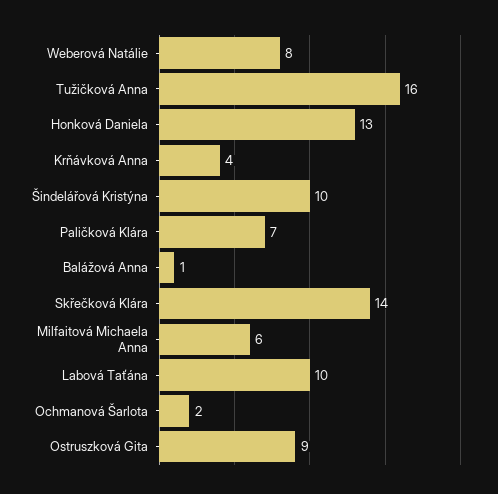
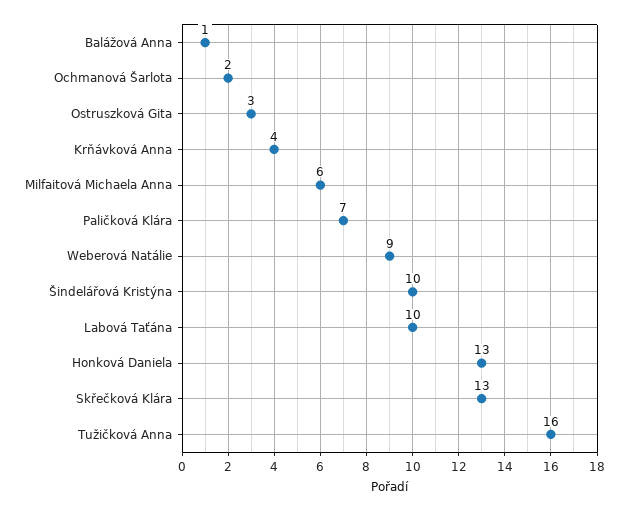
  {
-   "Weberová Natálie": 8,
+   "Weberová Natálie": 9,
    "Tužičková Anna": 16,
    "Honková Daniela": 13,
    "Krňávková Anna": 4,
    "Šindelářová Kristýna": 10,
    "Paličková Klára": 7,
    "Balážová Anna": 1,
-   "Skřečková Klára": 14,
+   "Skřečková Klára": 13,
    "Milfaitová Michaela Anna": 6,
    "Labová Taťána": 10,
    "Ochmanová Šarlota": 2,
-   "Ostruszková Gita": 9
+   "Ostruszková Gita": 3
  }

